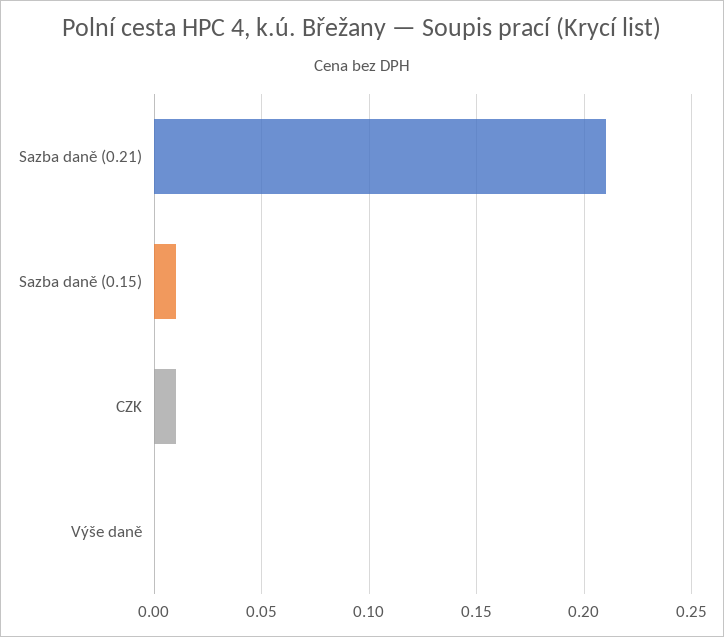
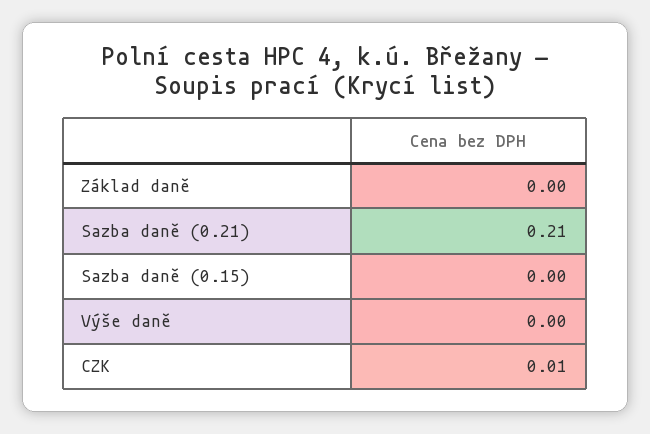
  {
    "Sazba daně (0.21)": 0.21,
-   "Sazba daně (0.15)": 0.01,
+   "Sazba daně (0.15)": 0,
    "CZK": 0.01,
-   "Výše daně": 0
+   "Výše daně": 0,
+   "Základ daně": 0
  }

